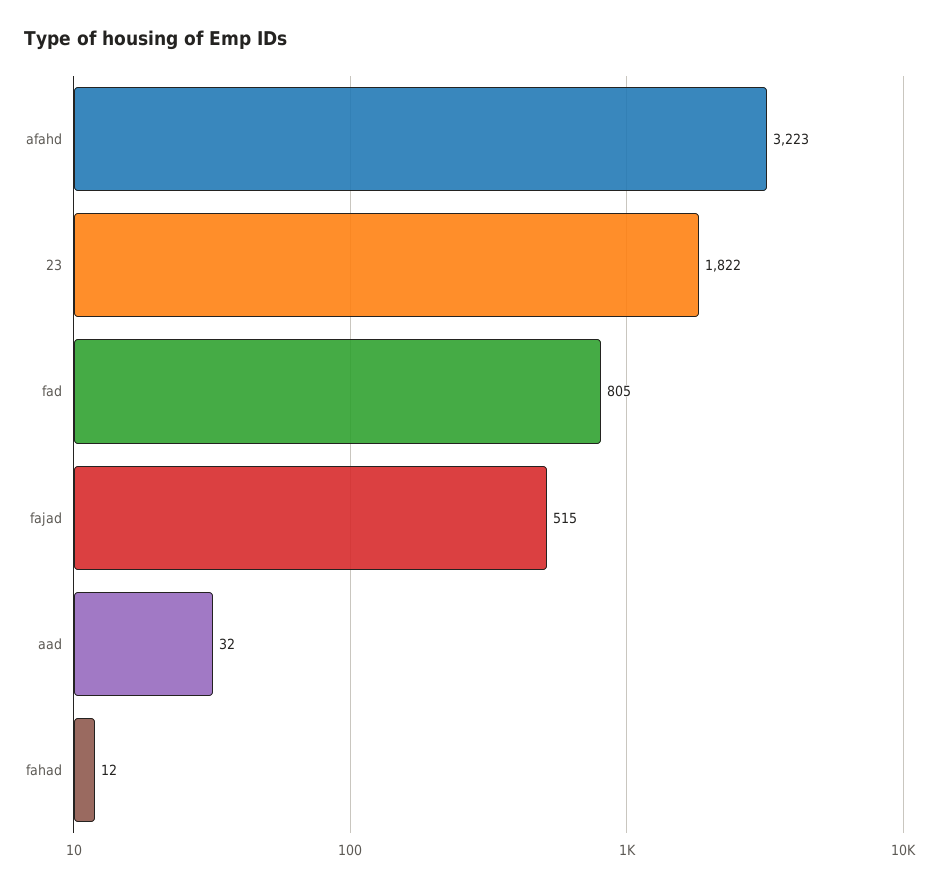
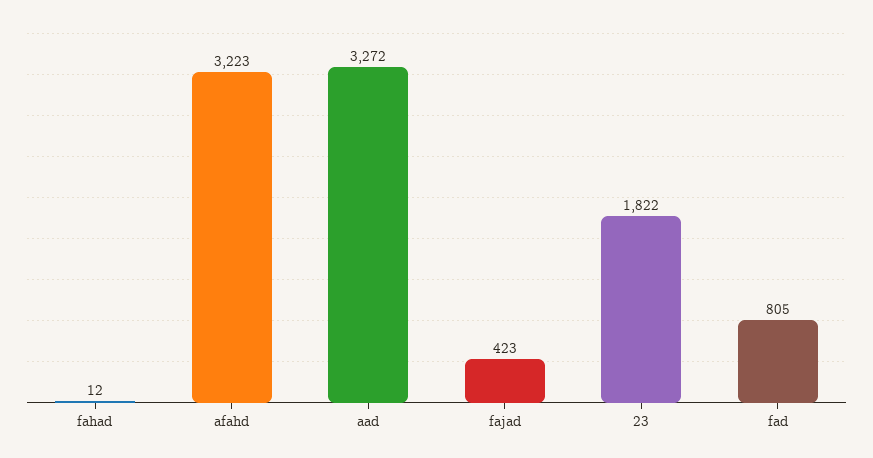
  {
    "afahd": 3223,
    "23": 1822,
    "fad": 805,
-   "fajad": 515,
+   "fajad": 423,
-   "aad": 32,
+   "aad": 3272,
    "fahad": 12
  }

